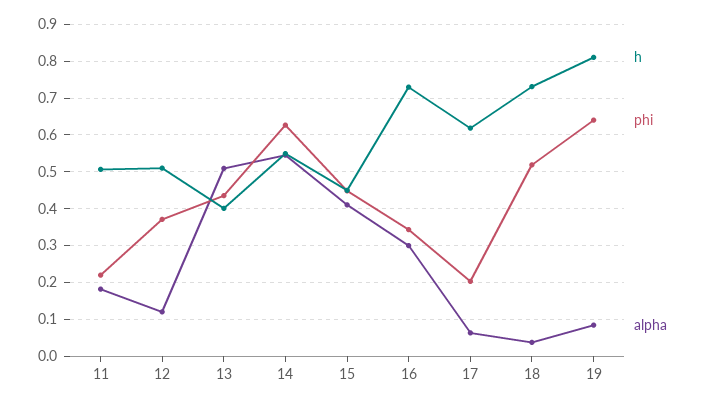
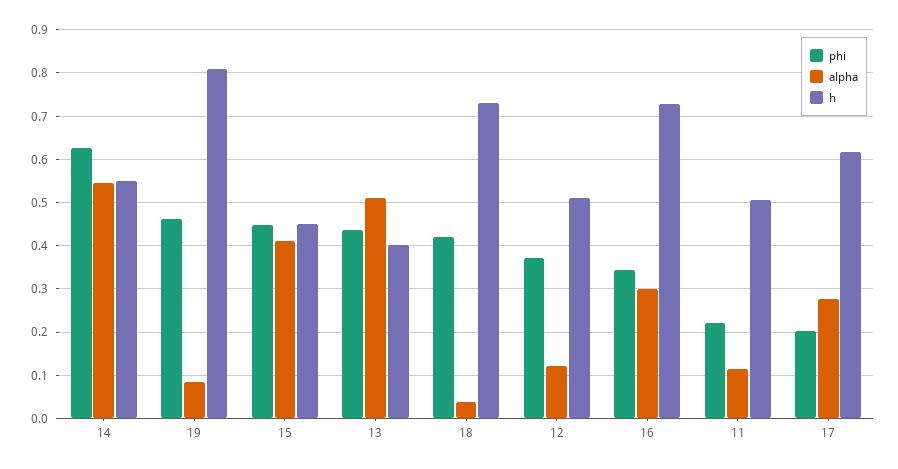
  {
    "h": {
      "11": 0.5,
      "12": 0.52,
      "13": 0.4,
      "14": 0.54,
      "15": 0.44,
      "16": 0.72,
      "17": 0.62,
      "18": 0.74,
      "19": 0.8
    },
    "phi": {
      "11": 0.22,
      "12": 0.38,
      "13": 0.44,
      "14": 0.62,
      "15": 0.44,
      "16": 0.34,
      "17": 0.2,
-     "18": 0.52,
+     "18": 0.42,
-     "19": 0.64
+     "19": 0.46
    },
    "alpha": {
-     "11": 0.18,
+     "11": 0.12,
      "12": 0.12,
      "13": 0.5,
      "14": 0.54,
      "15": 0.42,
      "16": 0.3,
-     "17": 0.06,
+     "17": 0.28,
      "18": 0.04,
      "19": 0.08
    }
  }

